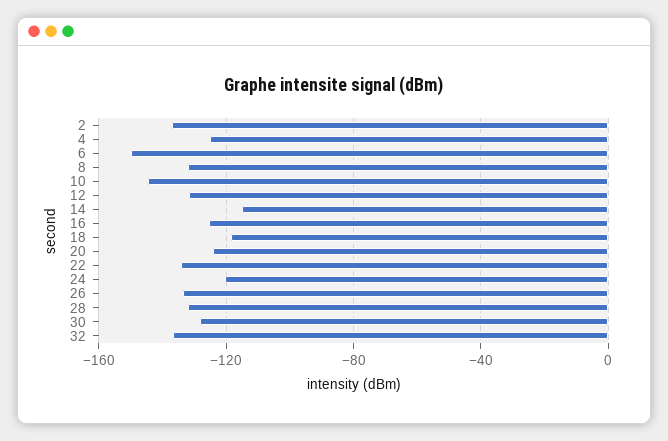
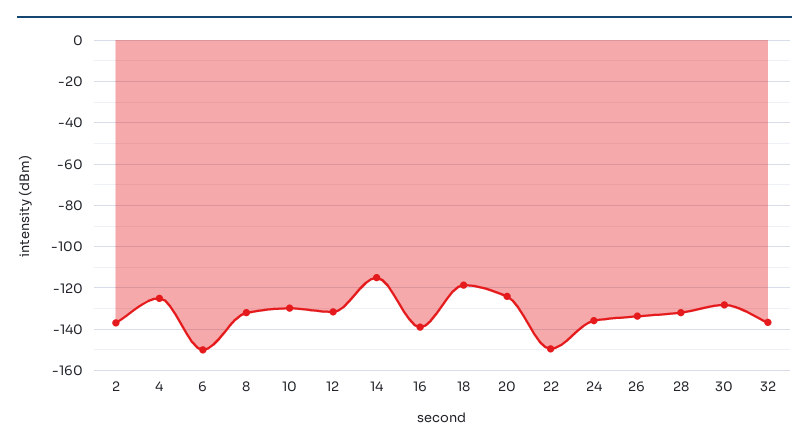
  {
    "2": -135,
    "4": -125,
    "6": -150,
    "8": -130,
-   "10": -145,
+   "10": -130,
    "12": -130,
    "14": -115,
-   "16": -125,
+   "16": -140,
    "18": -120,
    "20": -125,
-   "22": -135,
+   "22": -150,
-   "24": -120,
+   "24": -135,
    "26": -135,
    "28": -130,
    "30": -130,
    "32": -135
  }

